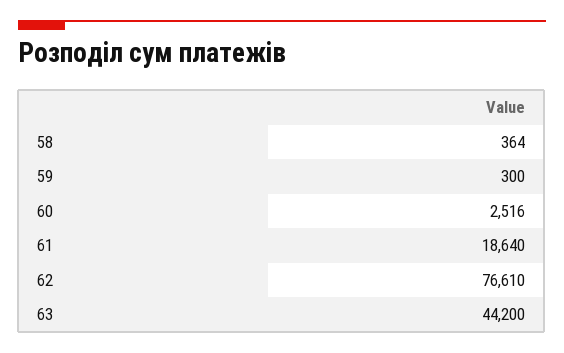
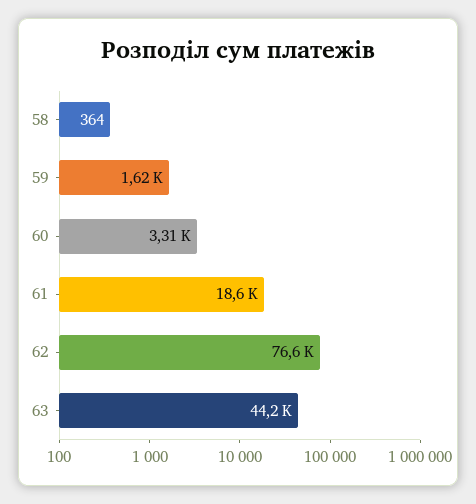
  {
    "58": 364,
-   "59": 300,
+   "59": 1620,
-   "60": 2516,
+   "60": 3310,
    "61": 18640,
    "62": 76610,
    "63": 44200
  }

